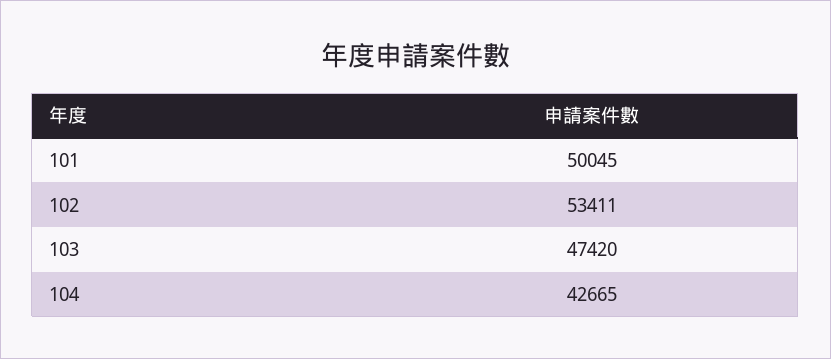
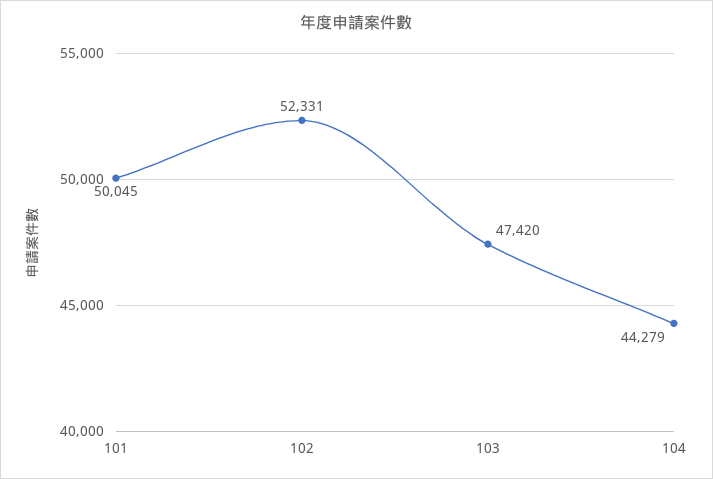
  {
    "101": 50045,
-   "102": 53411,
+   "102": 52331,
    "103": 47420,
-   "104": 42665
+   "104": 44279
  }

